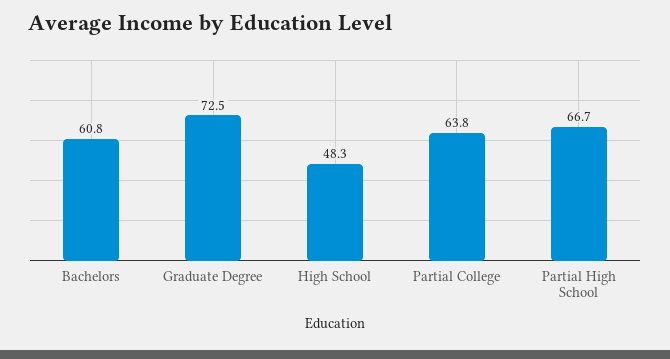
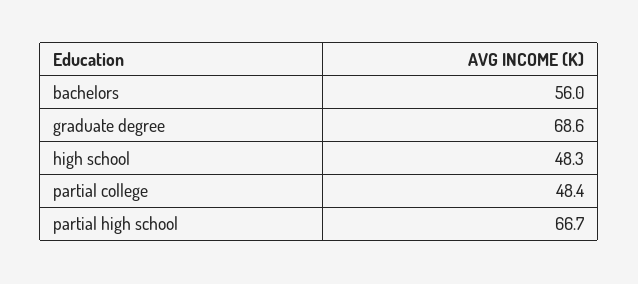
  {
-   "Bachelors": 60.8,
+   "Bachelors": 56,
-   "Graduate Degree": 72.5,
+   "Graduate Degree": 68.6,
    "High School": 48.3,
-   "Partial College": 63.8,
+   "Partial College": 48.4,
    "Partial High School": 66.7
  }

